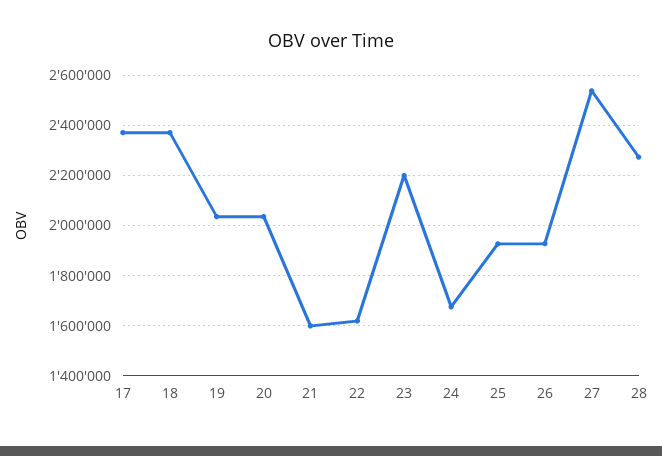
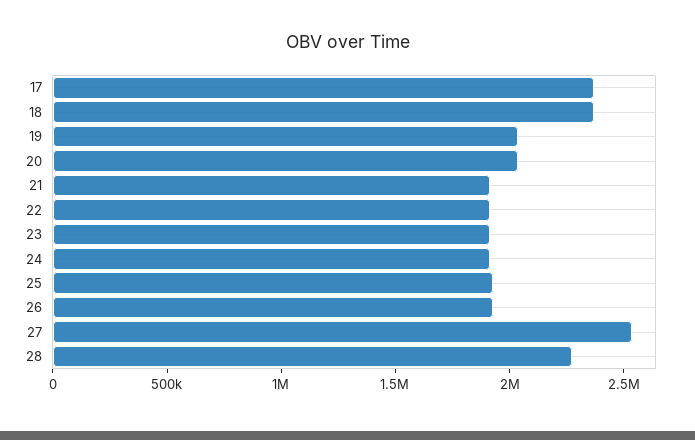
  {
    "17": 2375000,
    "18": 2375000,
    "19": 2025000,
    "20": 2025000,
-   "21": 1600000,
+   "21": 1900000,
-   "22": 1625000,
+   "22": 1900000,
-   "23": 2200000,
+   "23": 1900000,
-   "24": 1675000,
+   "24": 1900000,
    "25": 1925000,
    "26": 1925000,
    "27": 2525000,
    "28": 2275000
  }

